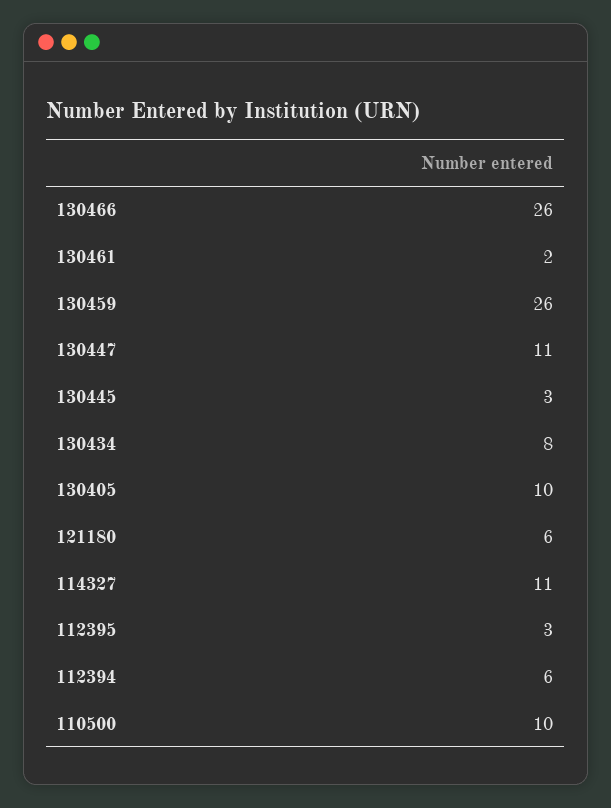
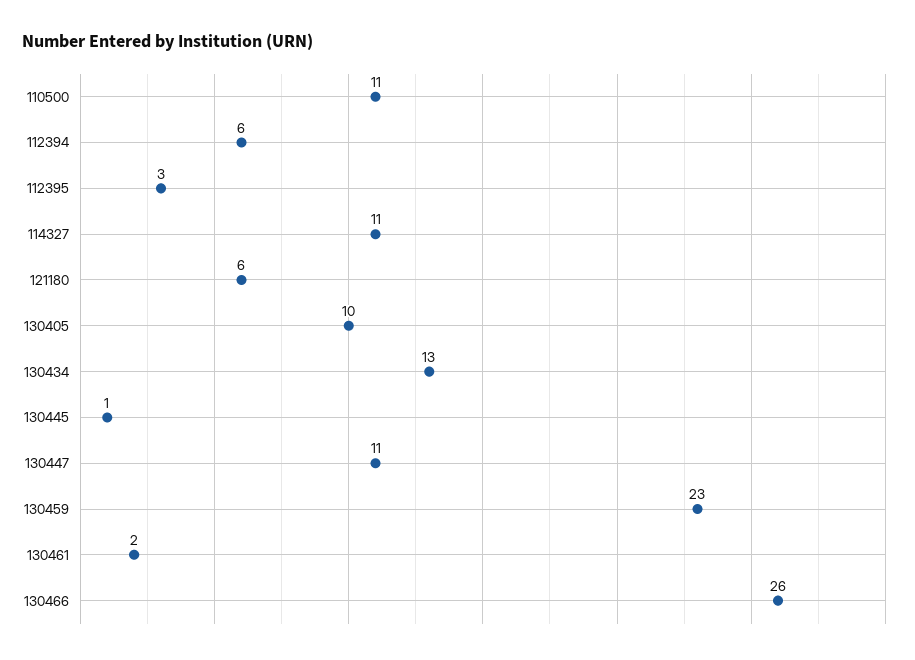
  {
    "130466": 26,
    "130461": 2,
-   "130459": 26,
+   "130459": 23,
    "130447": 11,
-   "130445": 3,
+   "130445": 1,
-   "130434": 8,
+   "130434": 13,
    "130405": 10,
    "121180": 6,
    "114327": 11,
    "112395": 3,
    "112394": 6,
-   "110500": 10
+   "110500": 11
  }

